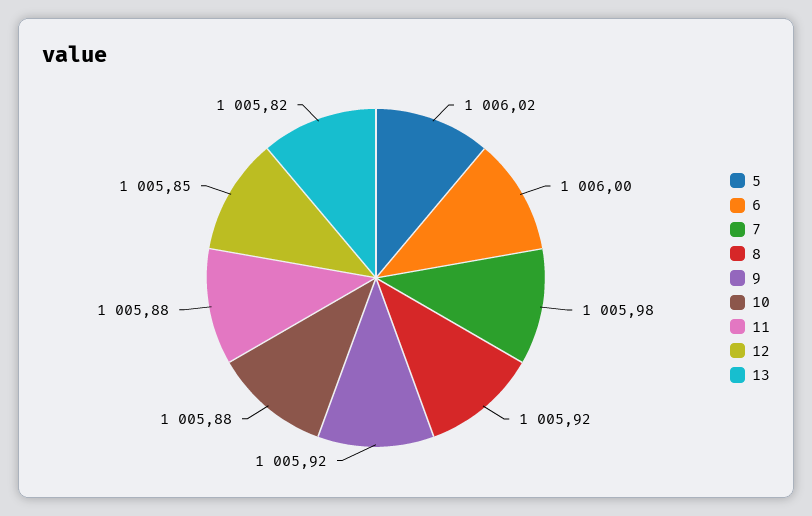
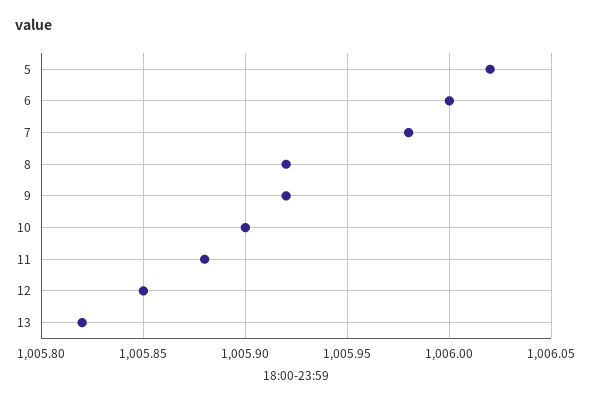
  {
    "5": 1006.02,
    "6": 1006,
    "7": 1005.98,
    "8": 1005.92,
    "9": 1005.92,
-   "10": 1005.88,
+   "10": 1005.9,
    "11": 1005.88,
    "12": 1005.85,
    "13": 1005.82
  }

